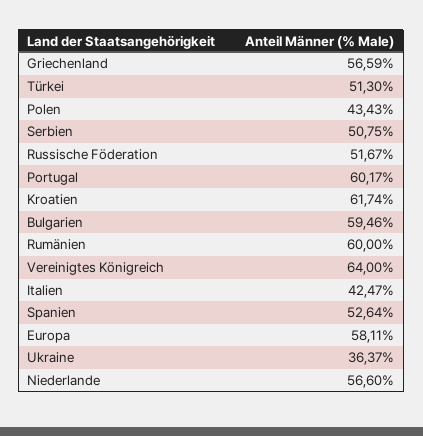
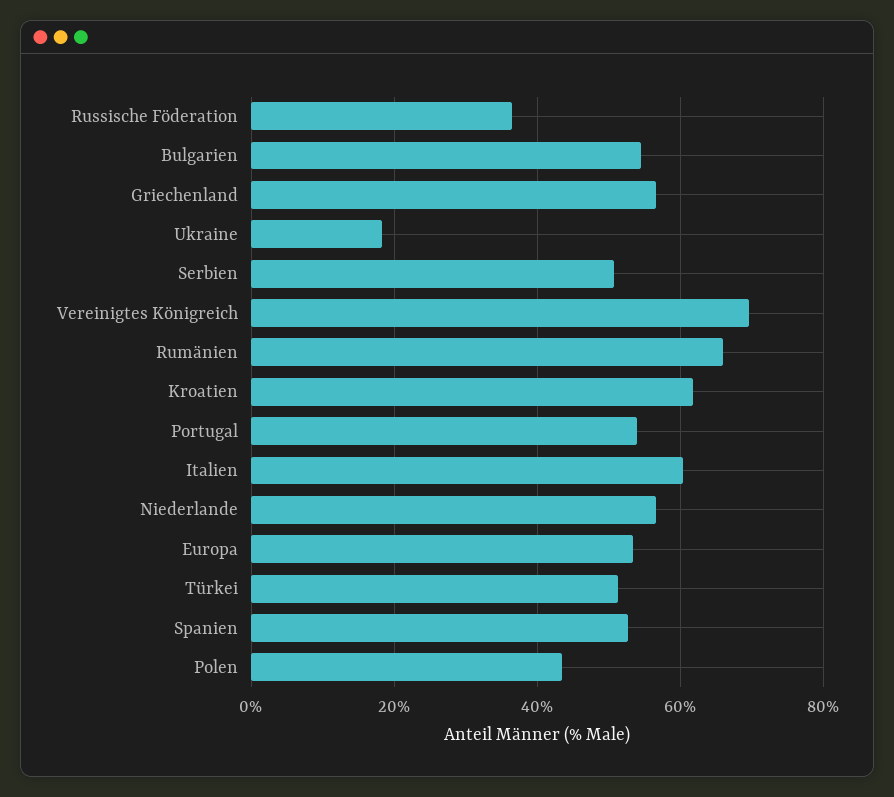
  {
    "Griechenland": 56.59,
    "Türkei": 51.3,
    "Polen": 43.43,
    "Serbien": 50.75,
-   "Russische Föderation": 51.67,
+   "Russische Föderation": 36,
-   "Portugal": 60.17,
+   "Portugal": 54,
    "Kroatien": 61.74,
-   "Bulgarien": 59.46,
+   "Bulgarien": 54,
-   "Rumänien": 60,
+   "Rumänien": 66,
-   "Vereinigtes Königreich": 64,
+   "Vereinigtes Königreich": 70,
-   "Italien": 42.47,
+   "Italien": 60,
    "Spanien": 52.64,
-   "Europa": 58.11,
+   "Europa": 54,
-   "Ukraine": 36.37,
+   "Ukraine": 18,
    "Niederlande": 56.6
  }

